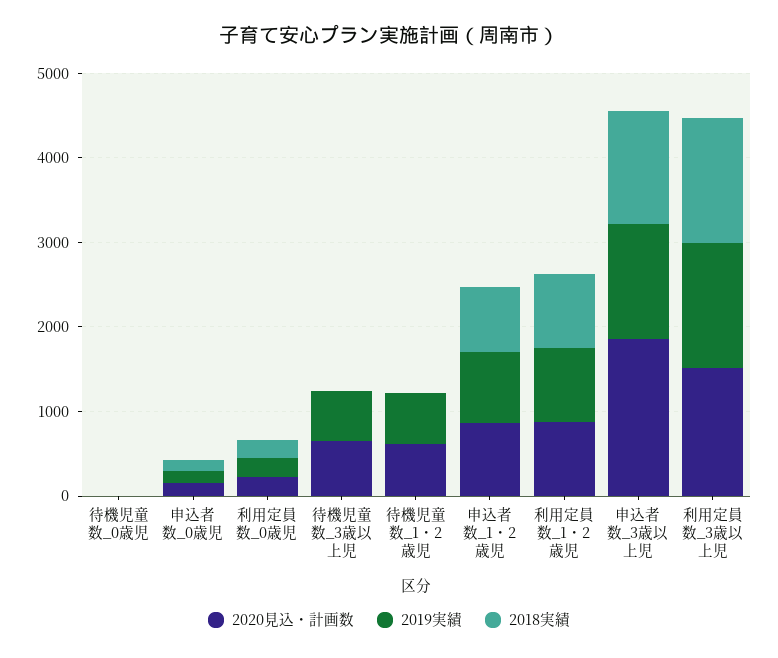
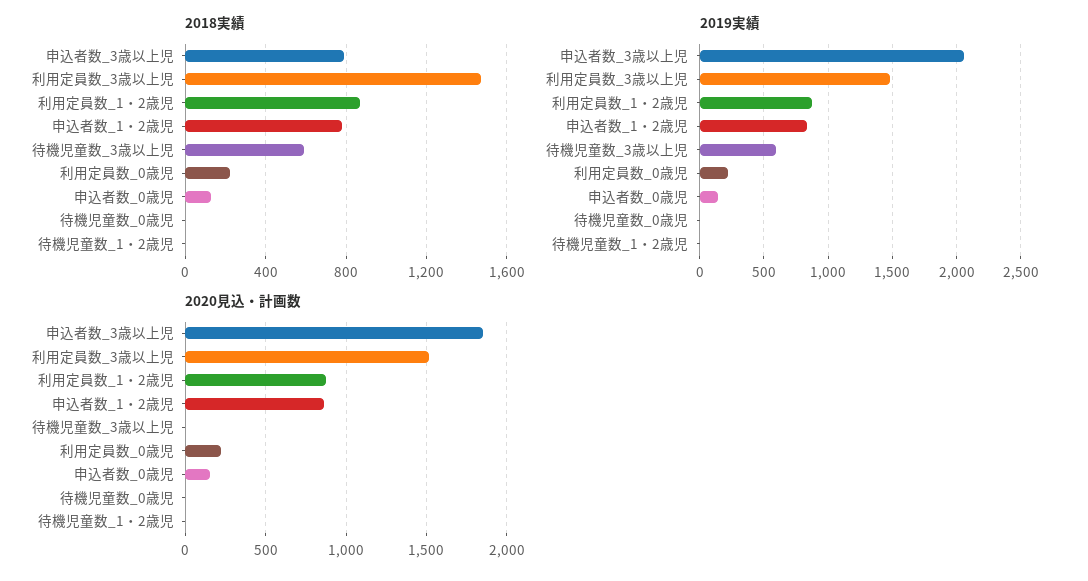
  {
    "2020見込・計画数": {
      "待機児童数_0歳児": 0,
      "申込者数_0歳児": 150,
      "利用定員数_0歳児": 200,
-     "待機児童数_3歳以上児": 600,
+     "待機児童数_3歳以上児": 0,
-     "待機児童数_1・2歳児": 600,
+     "待機児童数_1・2歳児": 0,
      "申込者数_1・2歳児": 850,
      "利用定員数_1・2歳児": 900,
      "申込者数_3歳以上児": 1850,
      "利用定員数_3歳以上児": 1500
    },
    "2019実績": {
      "待機児童数_0歳児": 0,
      "申込者数_0歳児": 150,
      "利用定員数_0歳児": 200,
      "待機児童数_3歳以上児": 600,
-     "待機児童数_1・2歳児": 600,
+     "待機児童数_1・2歳児": 0,
      "申込者数_1・2歳児": 850,
      "利用定員数_1・2歳児": 900,
-     "申込者数_3歳以上児": 1400,
+     "申込者数_3歳以上児": 2050,
      "利用定員数_3歳以上児": 1500
    },
    "2018実績": {
      "待機児童数_0歳児": 0,
      "申込者数_0歳児": 150,
      "利用定員数_0歳児": 200,
-     "待機児童数_3歳以上児": 0,
+     "待機児童数_3歳以上児": 600,
      "待機児童数_1・2歳児": 0,
      "申込者数_1・2歳児": 800,
      "利用定員数_1・2歳児": 850,
-     "申込者数_3歳以上児": 1400,
+     "申込者数_3歳以上児": 800,
      "利用定員数_3歳以上児": 1450
    }
  }

